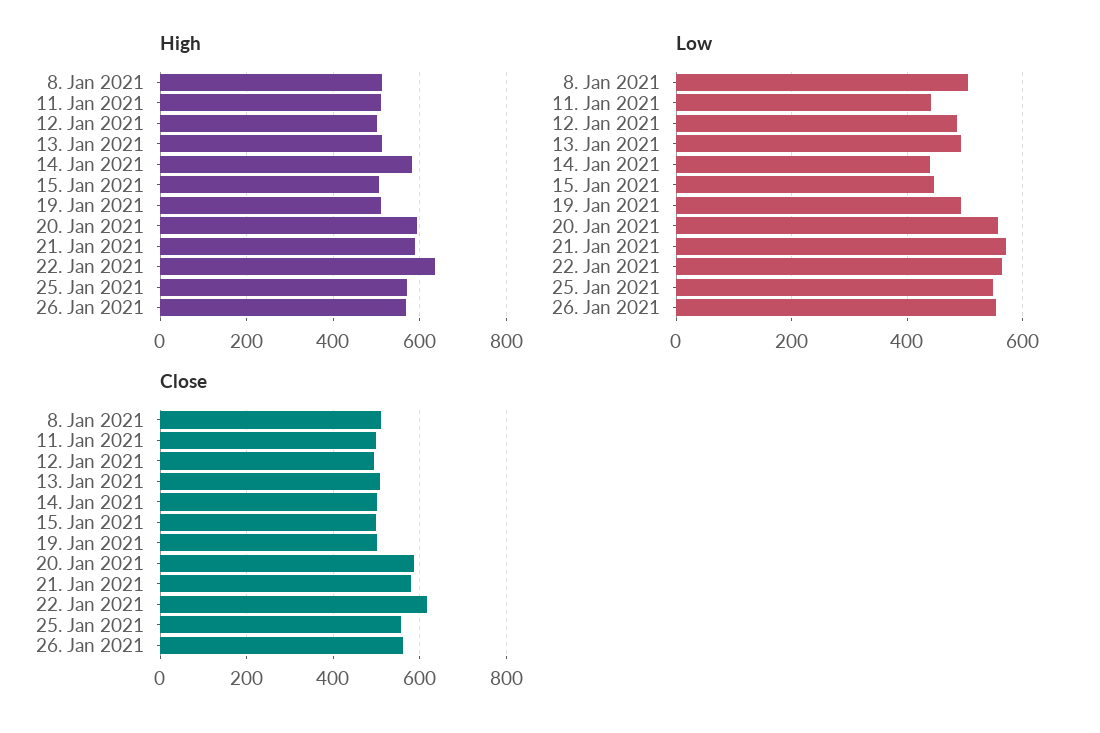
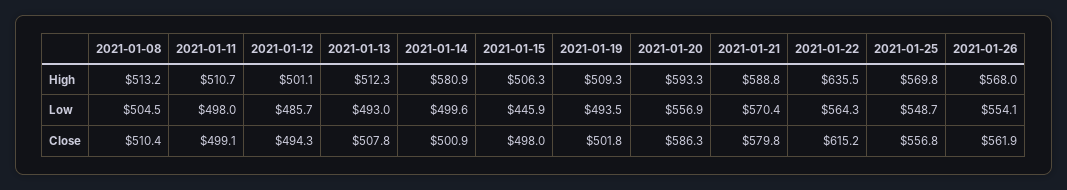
  {
    "High": {
      "8. Jan 2021": 513.2,
      "11. Jan 2021": 510.7,
      "12. Jan 2021": 501.1,
      "13. Jan 2021": 512.3,
      "14. Jan 2021": 580.9,
      "15. Jan 2021": 506.3,
      "19. Jan 2021": 509.3,
      "20. Jan 2021": 593.3,
      "21. Jan 2021": 588.8,
      "22. Jan 2021": 635.5,
      "25. Jan 2021": 569.8,
      "26. Jan 2021": 568
    },
    "Low": {
      "8. Jan 2021": 504.5,
-     "11. Jan 2021": 440,
+     "11. Jan 2021": 498,
      "12. Jan 2021": 485.7,
      "13. Jan 2021": 493,
-     "14. Jan 2021": 440,
+     "14. Jan 2021": 499.6,
      "15. Jan 2021": 445.9,
      "19. Jan 2021": 493.5,
      "20. Jan 2021": 556.9,
      "21. Jan 2021": 570.4,
      "22. Jan 2021": 564.3,
      "25. Jan 2021": 548.7,
      "26. Jan 2021": 554.1
    },
    "Close": {
      "8. Jan 2021": 510.4,
      "11. Jan 2021": 499.1,
      "12. Jan 2021": 494.3,
      "13. Jan 2021": 507.8,
      "14. Jan 2021": 500.9,
      "15. Jan 2021": 498,
      "19. Jan 2021": 501.8,
      "20. Jan 2021": 586.3,
      "21. Jan 2021": 579.8,
      "22. Jan 2021": 615.2,
      "25. Jan 2021": 556.8,
      "26. Jan 2021": 561.9
    }
  }

